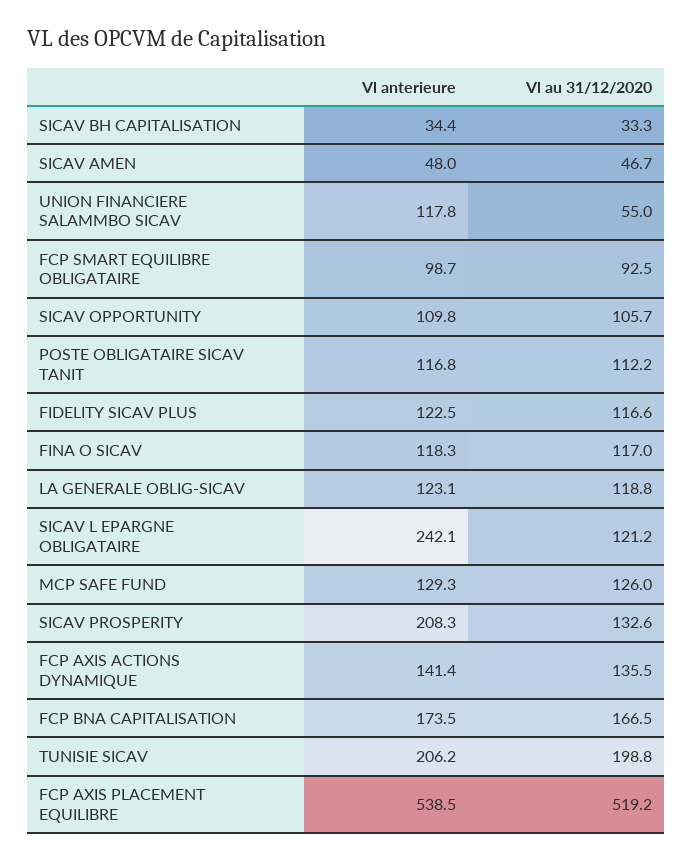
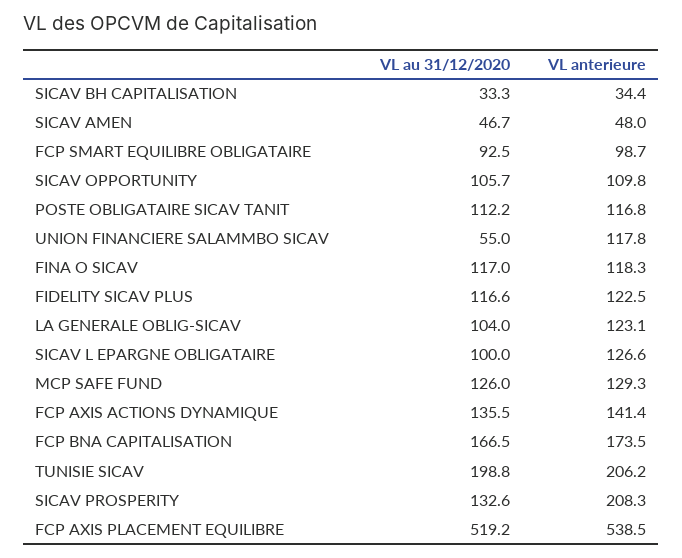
  {
    "Vl anterieure": {
      "SICAV BH CAPITALISATION": 34.4,
      "SICAV AMEN": 48,
      "UNION FINANCIERE SALAMMBO SICAV": 117.8,
      "FCP SMART EQUILIBRE OBLIGATAIRE": 98.7,
      "SICAV OPPORTUNITY": 109.8,
      "POSTE OBLIGATAIRE SICAV TANIT": 116.8,
      "FIDELITY SICAV PLUS": 122.5,
      "FINA O SICAV": 118.3,
      "LA GENERALE OBLIG-SICAV": 123.1,
-     "SICAV L EPARGNE OBLIGATAIRE": 242.1,
+     "SICAV L EPARGNE OBLIGATAIRE": 126.6,
      "MCP SAFE FUND": 129.3,
      "SICAV PROSPERITY": 208.3,
      "FCP AXIS ACTIONS DYNAMIQUE": 141.4,
      "FCP BNA CAPITALISATION": 173.5,
      "TUNISIE SICAV": 206.2,
      "FCP AXIS PLACEMENT EQUILIBRE": 538.5
    },
    "Vl au 31/12/2020": {
      "SICAV BH CAPITALISATION": 33.3,
      "SICAV AMEN": 46.7,
      "UNION FINANCIERE SALAMMBO SICAV": 55,
      "FCP SMART EQUILIBRE OBLIGATAIRE": 92.5,
      "SICAV OPPORTUNITY": 105.7,
      "POSTE OBLIGATAIRE SICAV TANIT": 112.2,
      "FIDELITY SICAV PLUS": 116.6,
      "FINA O SICAV": 117,
-     "LA GENERALE OBLIG-SICAV": 118.8,
+     "LA GENERALE OBLIG-SICAV": 104,
-     "SICAV L EPARGNE OBLIGATAIRE": 121.2,
+     "SICAV L EPARGNE OBLIGATAIRE": 100,
      "MCP SAFE FUND": 126,
      "SICAV PROSPERITY": 132.6,
      "FCP AXIS ACTIONS DYNAMIQUE": 135.5,
      "FCP BNA CAPITALISATION": 166.5,
      "TUNISIE SICAV": 198.8,
      "FCP AXIS PLACEMENT EQUILIBRE": 519.2
    }
  }

